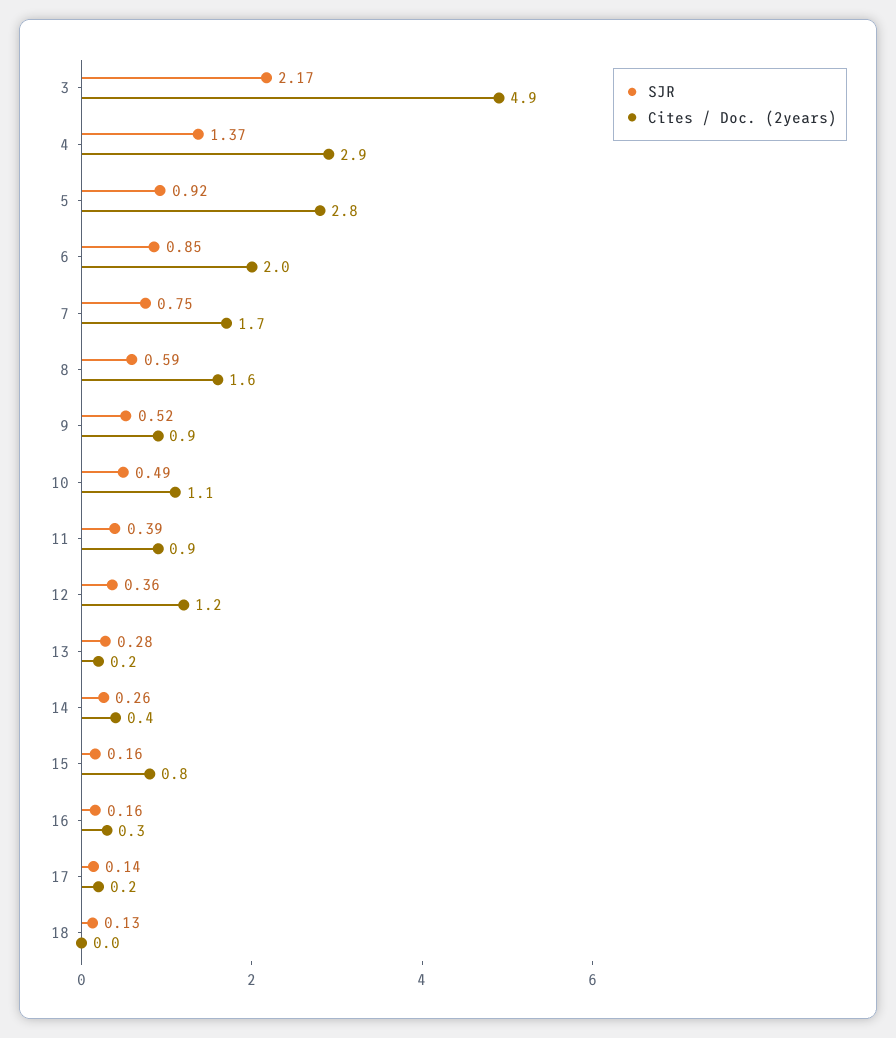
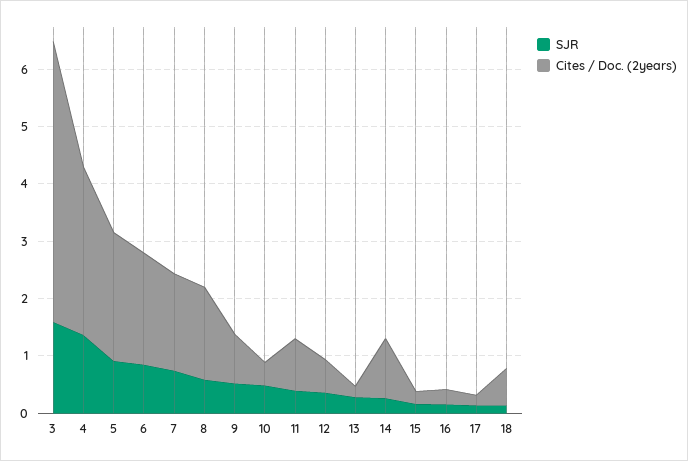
  {
    "SJR": {
-     "3": 2.17,
+     "3": 1.6,
      "4": 1.37,
      "5": 0.92,
      "6": 0.85,
      "7": 0.75,
      "8": 0.59,
      "9": 0.52,
      "10": 0.49,
      "11": 0.39,
      "12": 0.36,
      "13": 0.28,
      "14": 0.26,
      "15": 0.16,
      "16": 0.16,
      "17": 0.14,
      "18": 0.13
    },
    "Cites / Doc. (2years)": {
      "3": 4.9,
      "4": 2.9,
-     "5": 2.8,
+     "5": 2.2,
      "6": 2,
      "7": 1.7,
      "8": 1.6,
      "9": 0.9,
-     "10": 1.1,
+     "10": 0.4,
      "11": 0.9,
-     "12": 1.2,
+     "12": 0.6,
      "13": 0.2,
-     "14": 0.4,
+     "14": 1,
-     "15": 0.8,
+     "15": 0.2,
      "16": 0.3,
      "17": 0.2,
-     "18": 0
+     "18": 0.6
    }
  }

